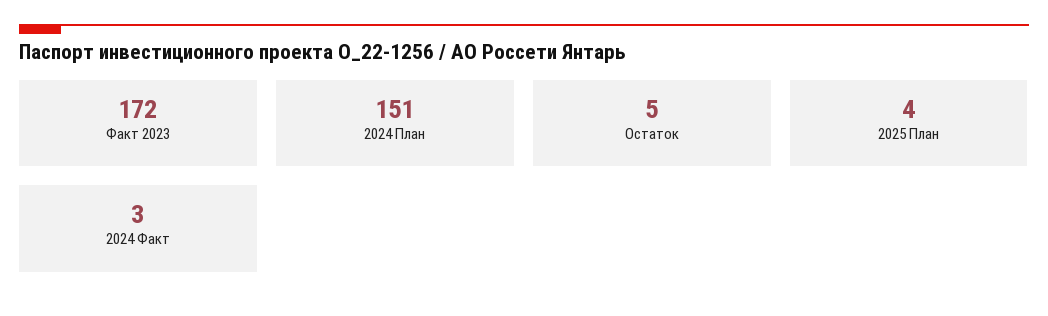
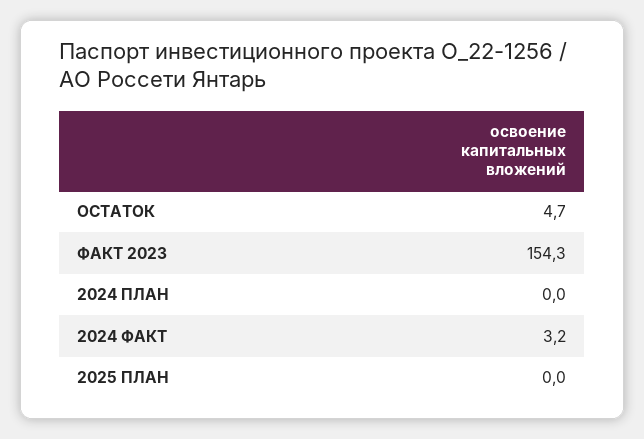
  {
-   "Факт 2023": 172,
+   "Факт 2023": 154.3,
-   "2024 План": 151,
+   "2024 План": 0,
    "Остаток": 4.7,
-   "2025 План": 4,
+   "2025 План": 0,
    "2024 Факт": 3.2
  }

